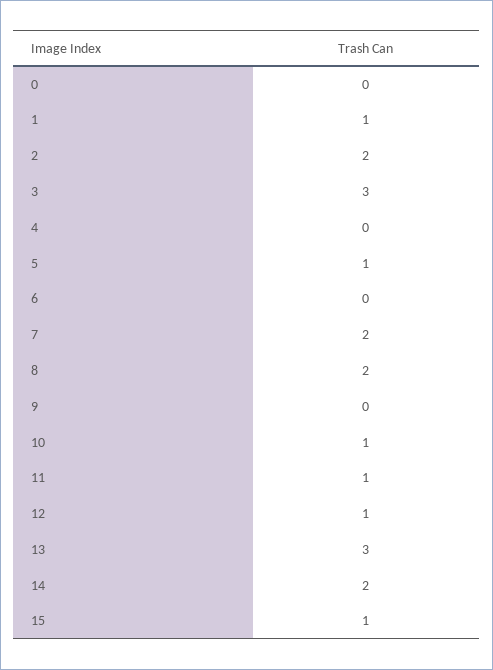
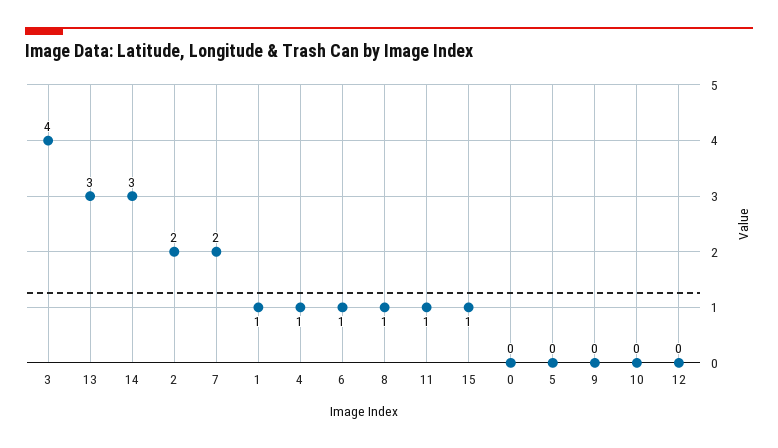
  {
    "0": 0,
    "1": 1,
    "2": 2,
-   "3": 3,
+   "3": 4,
-   "4": 0,
+   "4": 1,
-   "5": 1,
+   "5": 0,
-   "6": 0,
+   "6": 1,
    "7": 2,
-   "8": 2,
+   "8": 1,
    "9": 0,
-   "10": 1,
+   "10": 0,
    "11": 1,
-   "12": 1,
+   "12": 0,
    "13": 3,
-   "14": 2,
+   "14": 3,
    "15": 1
  }

